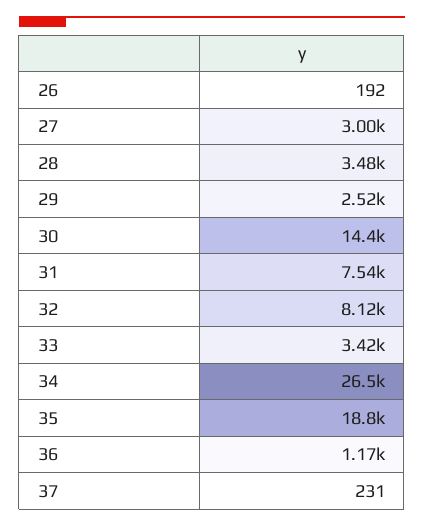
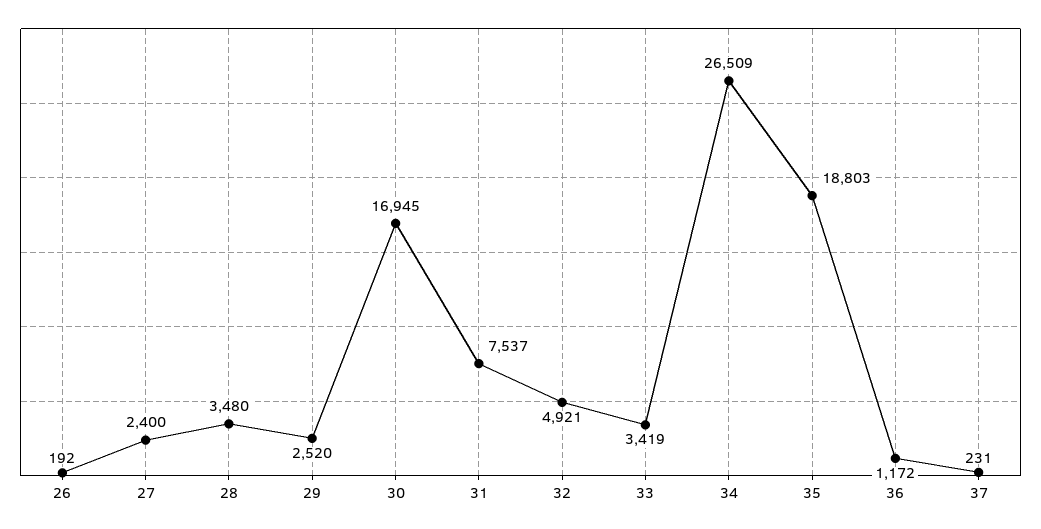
  {
    "26": 192,
-   "27": 3000,
+   "27": 2400,
    "28": 3480,
    "29": 2520,
-   "30": 14400,
+   "30": 16945,
    "31": 7537,
-   "32": 8120,
+   "32": 4921,
    "33": 3419,
    "34": 26509,
    "35": 18803,
    "36": 1172,
    "37": 231
  }

